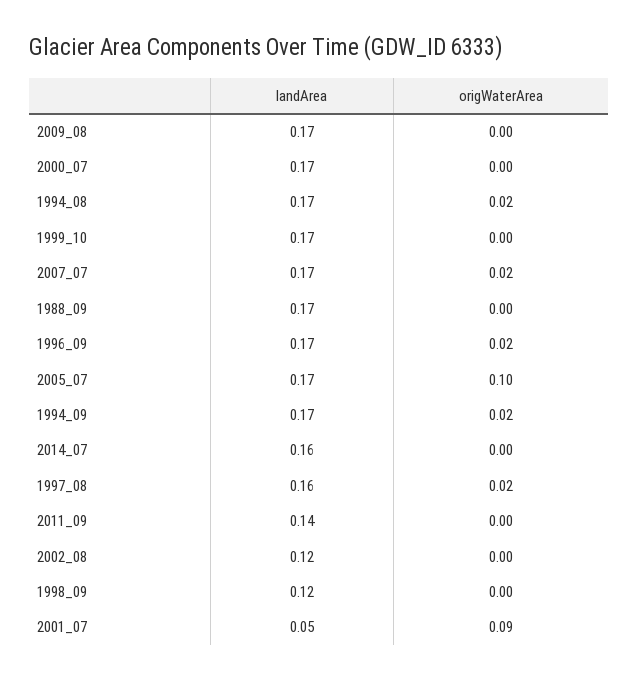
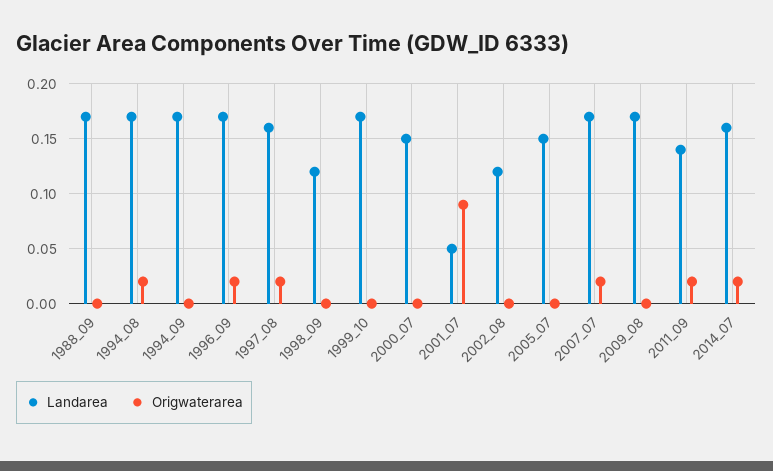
  {
    "landArea": {
      "2009_08": 0.17,
-     "2000_07": 0.17,
+     "2000_07": 0.15,
      "1994_08": 0.17,
      "1999_10": 0.17,
      "2007_07": 0.17,
      "1988_09": 0.17,
      "1996_09": 0.17,
-     "2005_07": 0.17,
+     "2005_07": 0.15,
      "1994_09": 0.17,
      "2014_07": 0.16,
      "1997_08": 0.16,
      "2011_09": 0.14,
      "2002_08": 0.12,
      "1998_09": 0.12,
      "2001_07": 0.05
    },
    "origWaterArea": {
      "2009_08": 0,
      "2000_07": 0,
      "1994_08": 0.02,
      "1999_10": 0,
      "2007_07": 0.02,
      "1988_09": 0,
      "1996_09": 0.02,
-     "2005_07": 0.1,
+     "2005_07": 0,
-     "1994_09": 0.02,
+     "1994_09": 0,
-     "2014_07": 0,
+     "2014_07": 0.02,
      "1997_08": 0.02,
-     "2011_09": 0,
+     "2011_09": 0.02,
      "2002_08": 0,
      "1998_09": 0,
      "2001_07": 0.09
    }
  }

